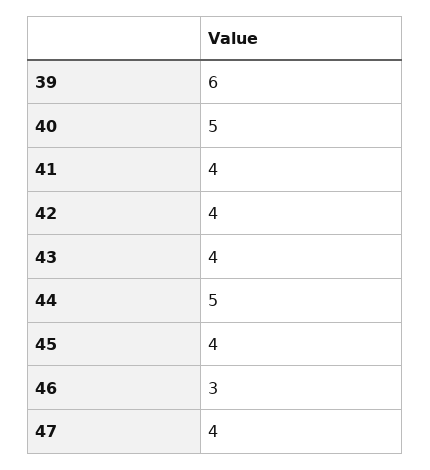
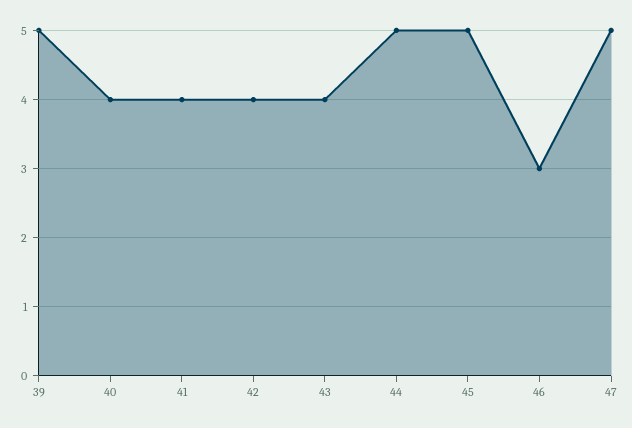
  {
-   "39": 6,
+   "39": 5,
-   "40": 5,
+   "40": 4,
    "41": 4,
    "42": 4,
    "43": 4,
    "44": 5,
-   "45": 4,
+   "45": 5,
    "46": 3,
-   "47": 4
+   "47": 5
  }

